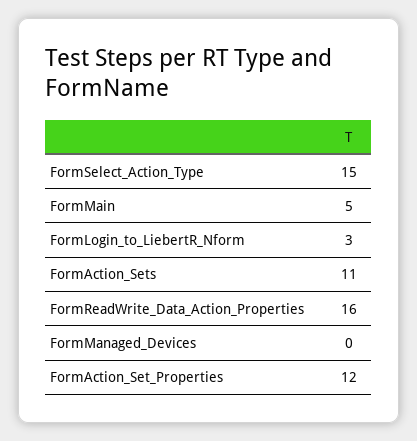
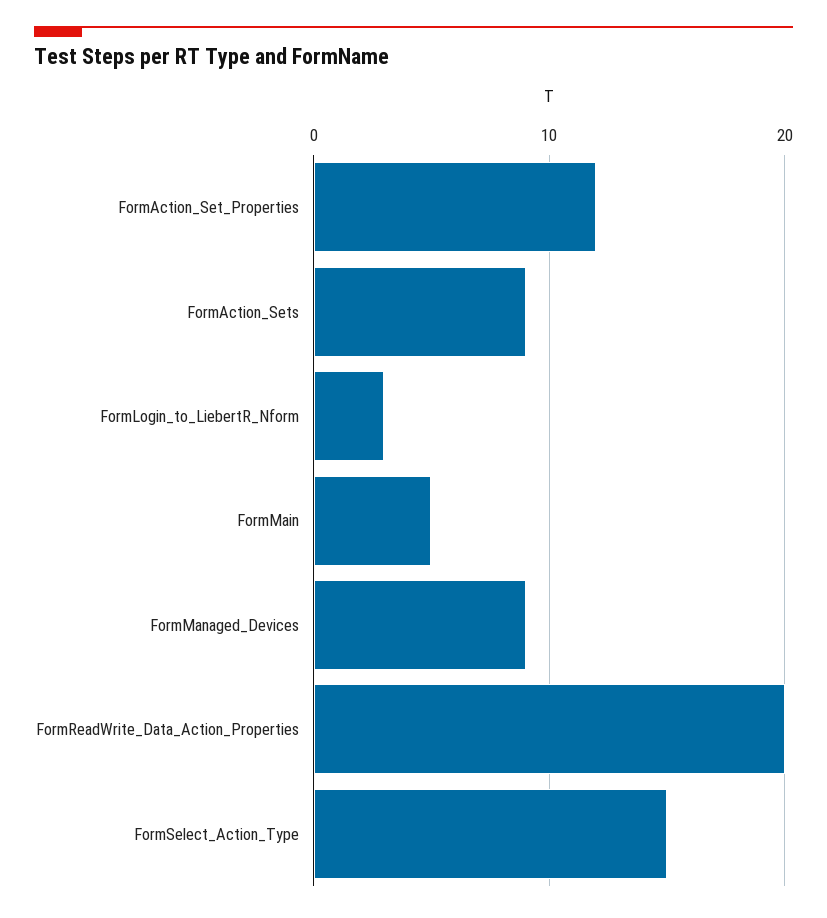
  {
    "FormSelect_Action_Type": 15,
    "FormMain": 5,
    "FormLogin_to_LiebertR_Nform": 3,
-   "FormAction_Sets": 11,
+   "FormAction_Sets": 9,
-   "FormReadWrite_Data_Action_Properties": 16,
+   "FormReadWrite_Data_Action_Properties": 20,
-   "FormManaged_Devices": 0,
+   "FormManaged_Devices": 9,
    "FormAction_Set_Properties": 12
  }

